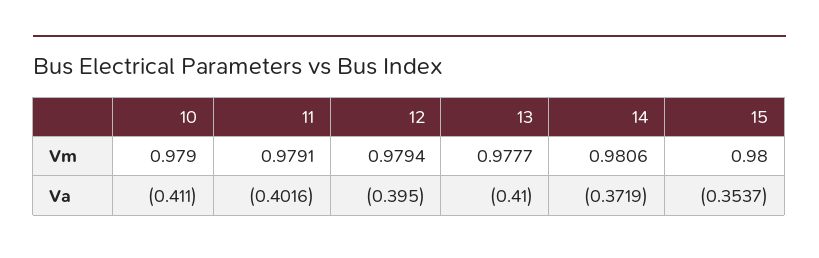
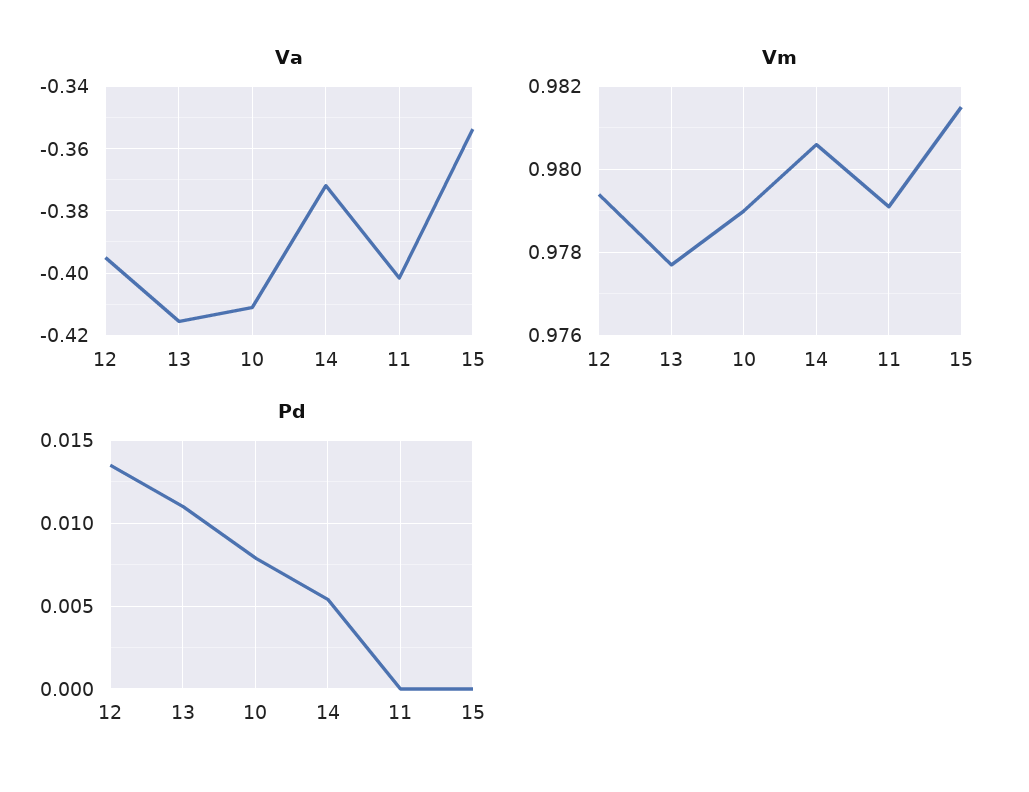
  {
    "Vm": {
      "10": 0.979,
      "11": 0.9791,
      "12": 0.9794,
      "13": 0.9777,
      "14": 0.9806,
-     "15": 0.98
+     "15": 0.9815
    },
    "Va": {
      "10": -0.411,
      "11": -0.4016,
      "12": -0.395,
-     "13": -0.41,
+     "13": -0.416,
      "14": -0.3719,
      "15": -0.3537
-   }
+   },
+   "Pd": {
+     "12": 0.0135,
+     "13": 0.011,
+     "10": 0.008,
+     "14": 0.0055,
+     "11": 0,
+     "15": 0
+   }
  }

